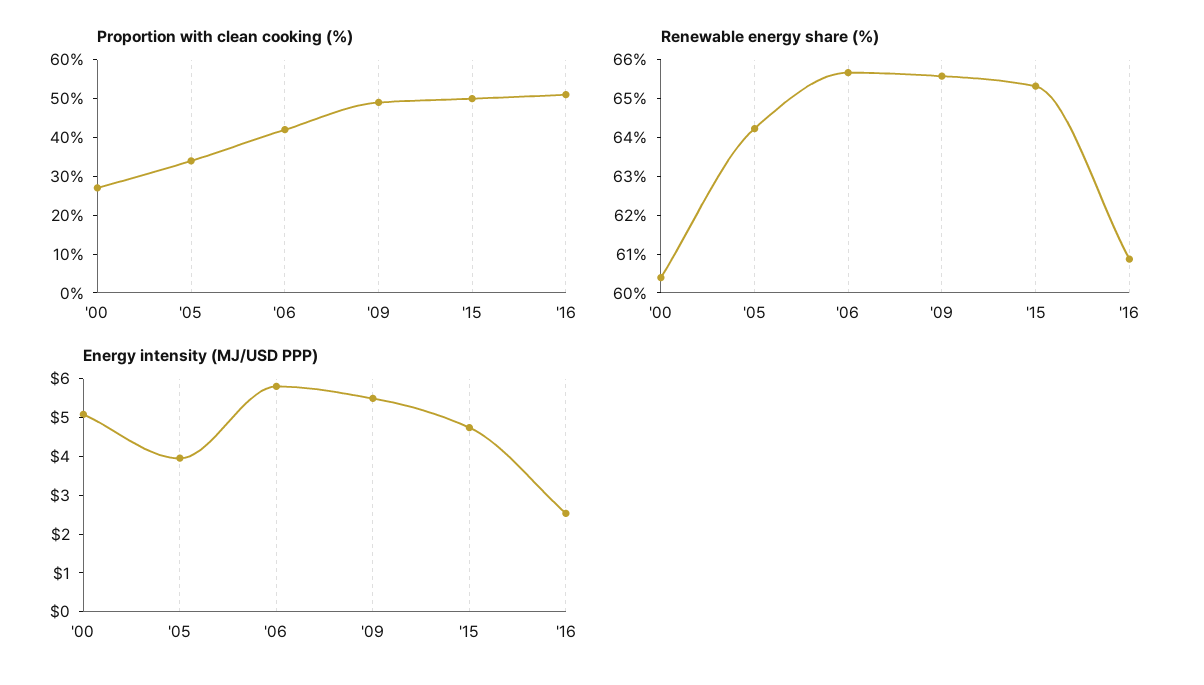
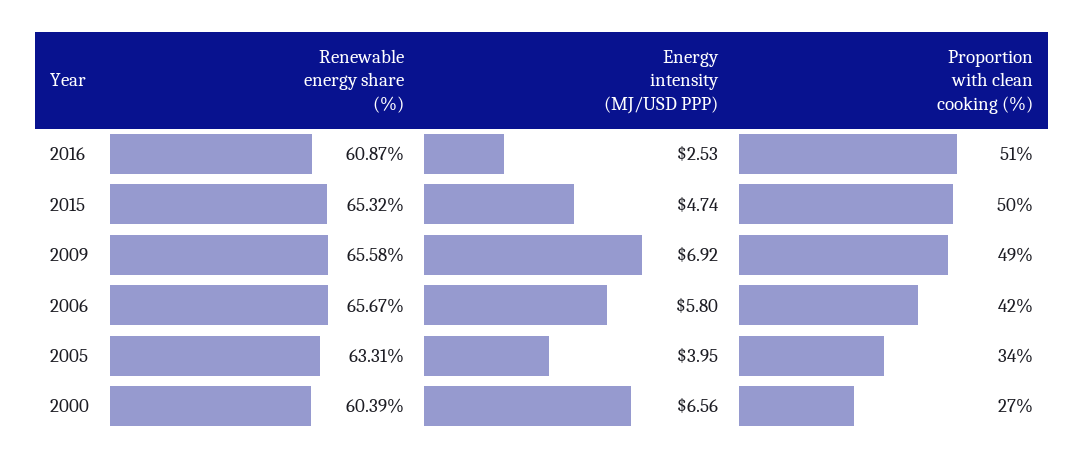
  {
    "Proportion with clean cooking (%)": {
      "'00": 27,
      "'05": 34,
      "'06": 42,
      "'09": 49,
      "'15": 50,
      "'16": 51
    },
    "Renewable energy share (%)": {
      "'00": 60.39,
-     "'05": 64.25,
+     "'05": 63.31,
      "'06": 65.67,
      "'09": 65.58,
      "'15": 65.32,
      "'16": 60.87
    },
    "Energy intensity (MJ/USD PPP)": {
-     "'00": 5,
+     "'00": 6.56,
      "'05": 3.95,
      "'06": 5.8,
-     "'09": 5.5,
+     "'09": 6.92,
      "'15": 4.74,
      "'16": 2.53
    }
  }

